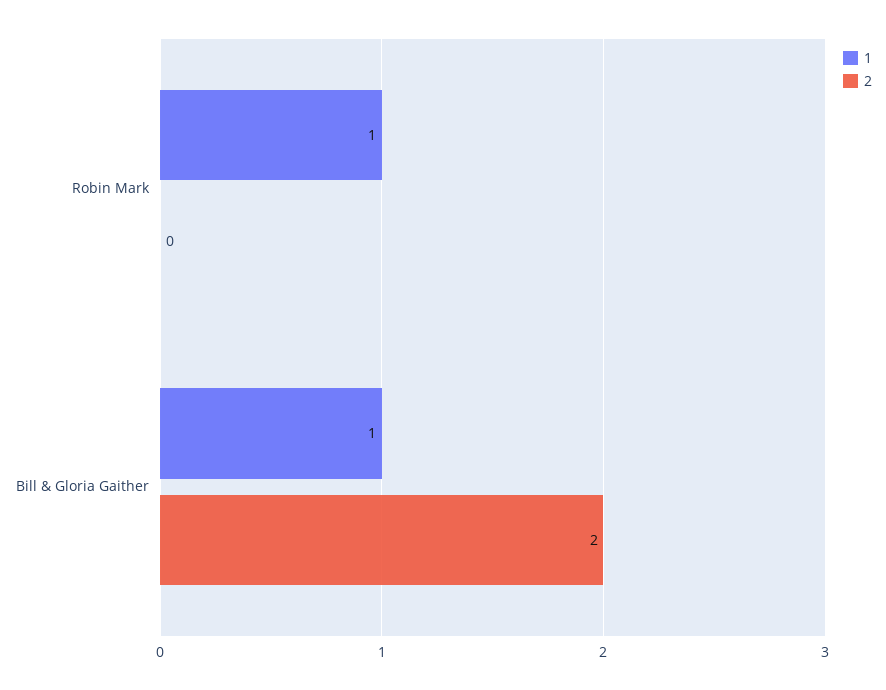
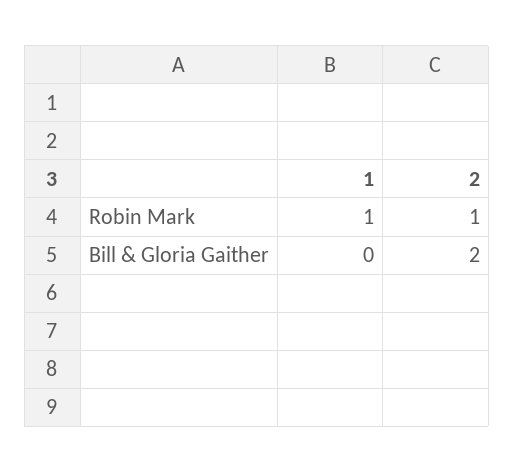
  {
    "1": {
      "Robin Mark": 1,
-     "Bill & Gloria Gaither": 1
+     "Bill & Gloria Gaither": 0
    },
    "2": {
-     "Robin Mark": 0,
+     "Robin Mark": 1,
      "Bill & Gloria Gaither": 2
    }
  }

